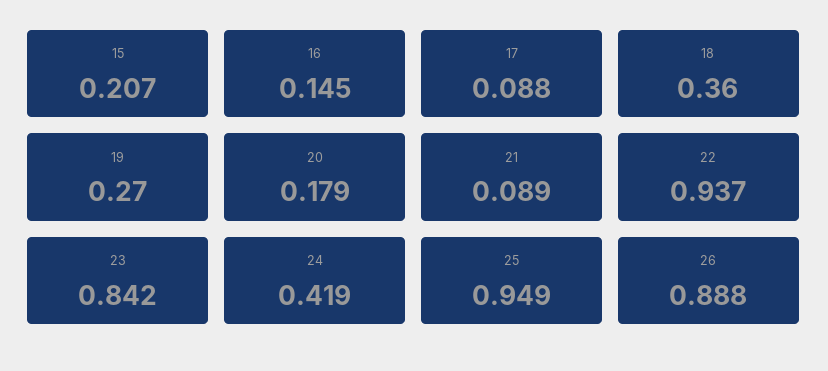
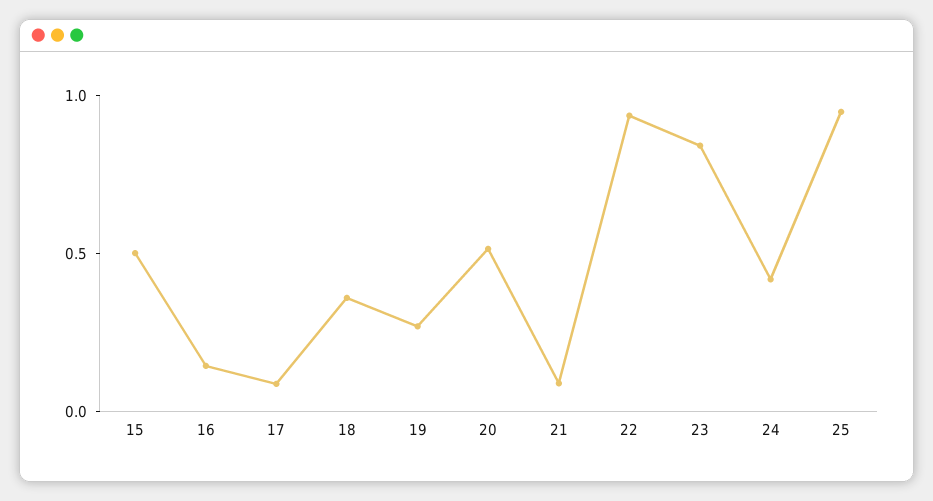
  {
-   "15": 0.207,
+   "15": 0.5,
    "16": 0.145,
    "17": 0.088,
    "18": 0.36,
    "19": 0.27,
-   "20": 0.179,
+   "20": 0.5,
    "21": 0.089,
    "22": 0.937,
    "23": 0.842,
    "24": 0.419,
-   "25": 0.949,
+   "25": 0.949
-   "26": 0.888
  }

